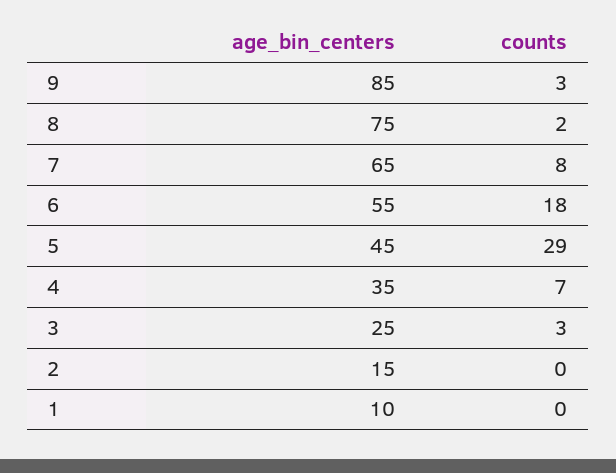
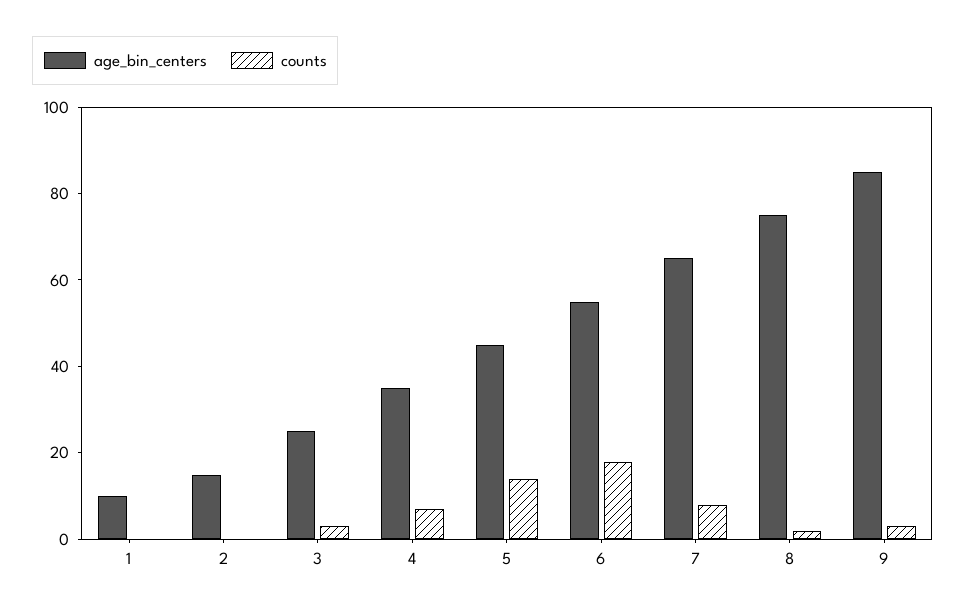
  {
    "age_bin_centers": {
      "9": 85,
      "8": 75,
      "7": 65,
      "6": 55,
      "5": 45,
      "4": 35,
      "3": 25,
      "2": 15,
      "1": 10
    },
    "counts": {
      "9": 3,
      "8": 2,
      "7": 8,
      "6": 18,
-     "5": 29,
+     "5": 15,
      "4": 7,
      "3": 3,
      "2": 0,
      "1": 0
    }
  }

